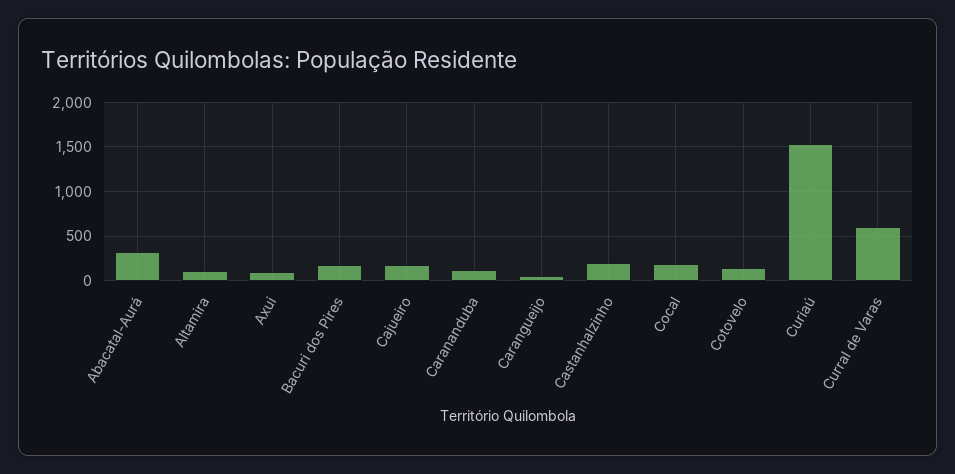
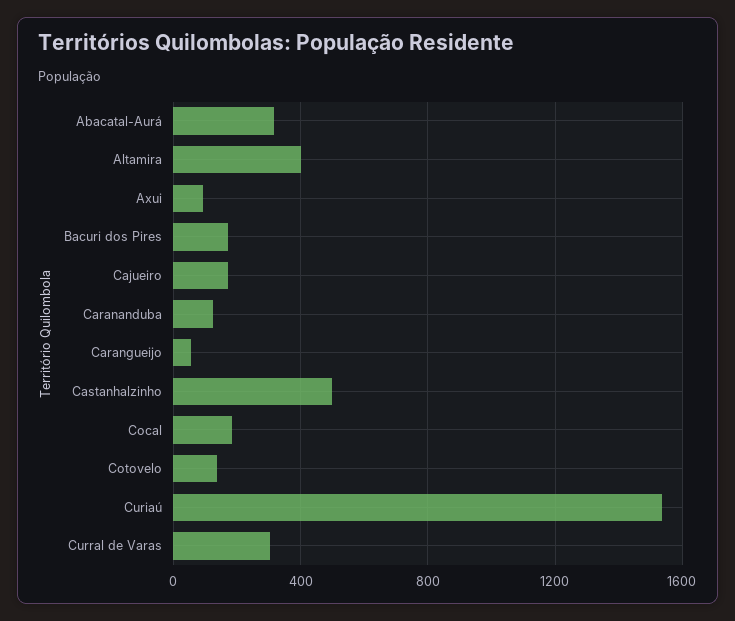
  {
    "Abacatal-Aurá": 300,
-   "Altamira": 100,
+   "Altamira": 400,
    "Axui": 100,
    "Bacuri dos Pires": 150,
    "Cajueiro": 150,
    "Carananduba": 100,
    "Carangueijo": 50,
-   "Castanhalzinho": 200,
+   "Castanhalzinho": 500,
    "Cocal": 200,
    "Cotovelo": 150,
    "Curiaú": 1550,
-   "Curral de Varas": 600
+   "Curral de Varas": 300
  }

